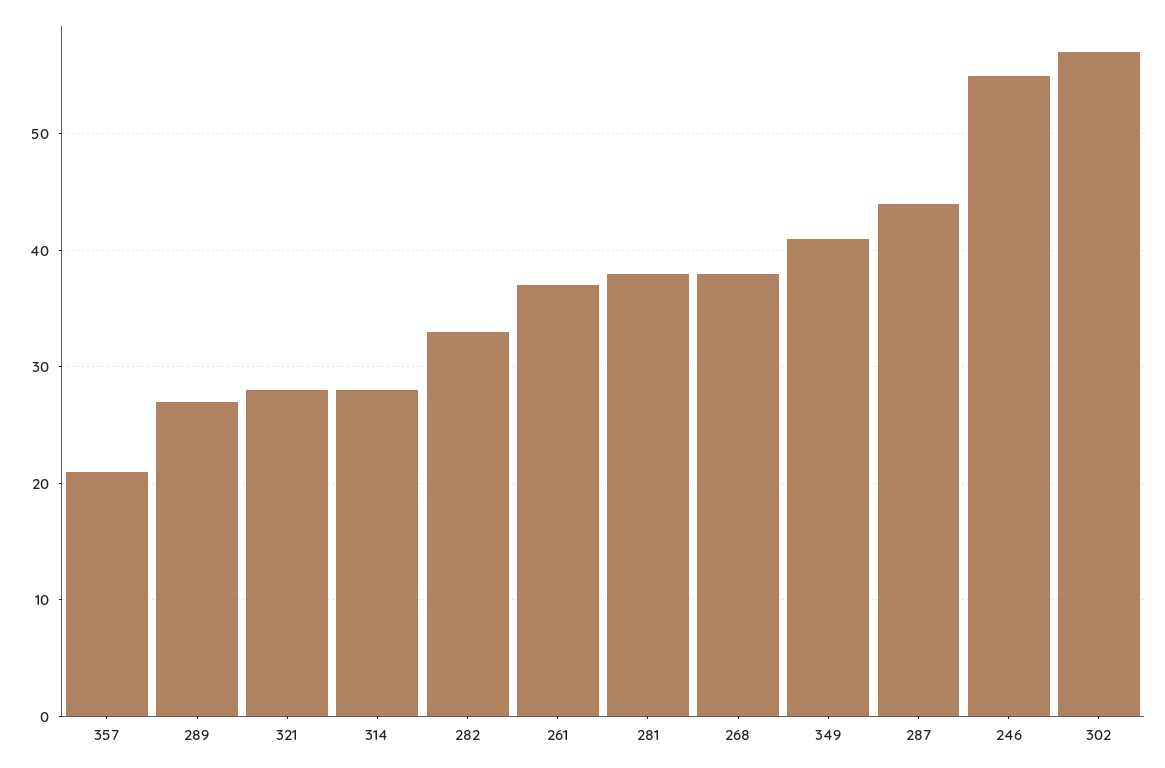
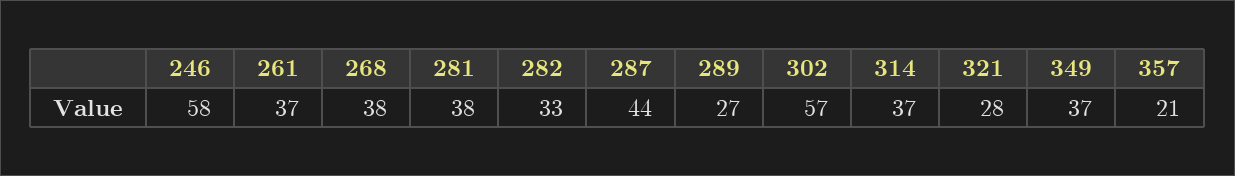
  {
    "357": 21,
    "289": 27,
    "321": 28,
-   "314": 28,
+   "314": 37,
    "282": 33,
    "261": 37,
    "281": 38,
    "268": 38,
-   "349": 41,
+   "349": 37,
    "287": 44,
-   "246": 55,
+   "246": 58,
    "302": 57
  }

